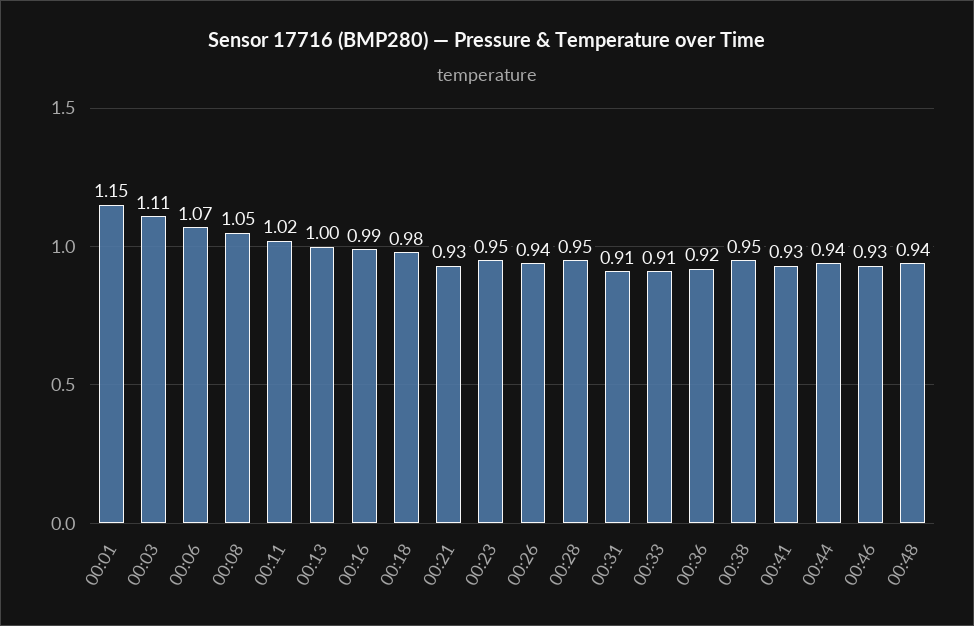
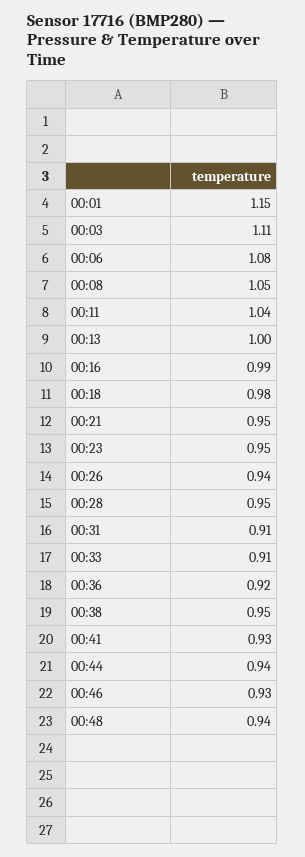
  {
    "00:01": 1.15,
    "00:03": 1.11,
-   "00:06": 1.07,
+   "00:06": 1.08,
    "00:08": 1.05,
-   "00:11": 1.02,
+   "00:11": 1.04,
    "00:13": 1,
    "00:16": 0.99,
    "00:18": 0.98,
-   "00:21": 0.93,
+   "00:21": 0.95,
    "00:23": 0.95,
    "00:26": 0.94,
    "00:28": 0.95,
    "00:31": 0.91,
    "00:33": 0.91,
    "00:36": 0.92,
    "00:38": 0.95,
    "00:41": 0.93,
    "00:44": 0.94,
    "00:46": 0.93,
    "00:48": 0.94
  }

